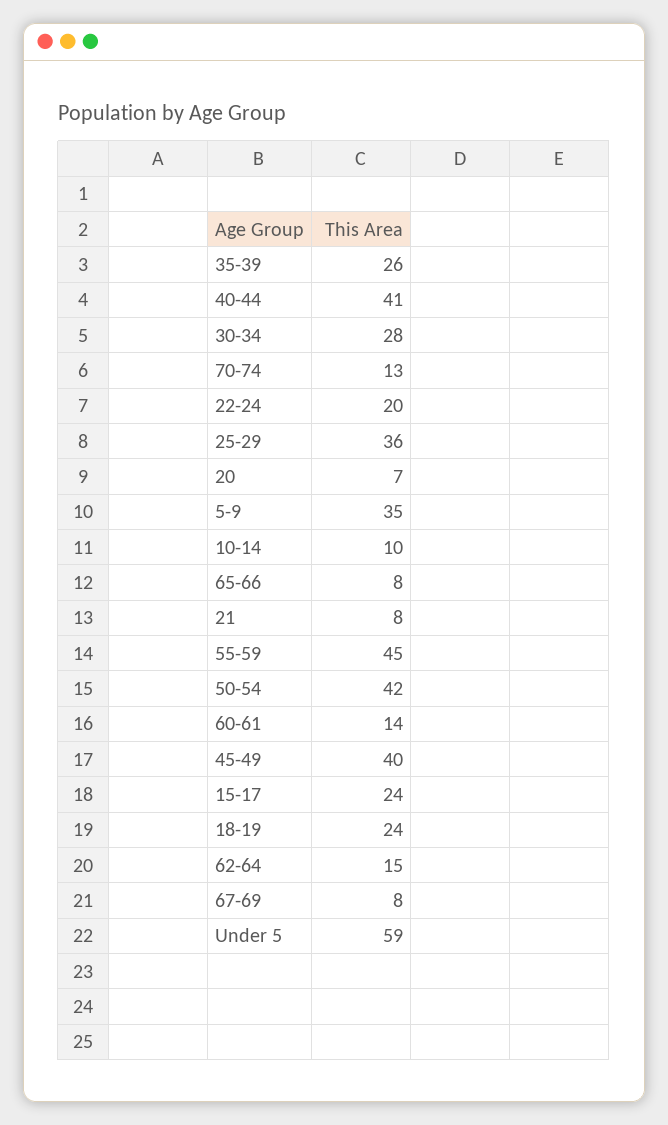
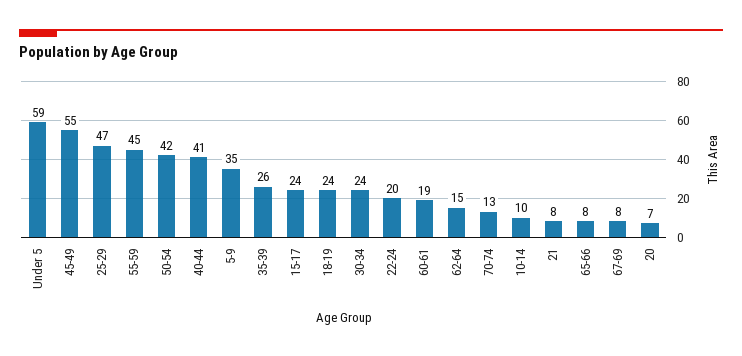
  {
    "35-39": 26,
    "40-44": 41,
-   "30-34": 28,
+   "30-34": 24,
    "70-74": 13,
    "22-24": 20,
-   "25-29": 36,
+   "25-29": 47,
    "20": 7,
    "5-9": 35,
    "10-14": 10,
    "65-66": 8,
    "21": 8,
    "55-59": 45,
    "50-54": 42,
-   "60-61": 14,
+   "60-61": 19,
-   "45-49": 40,
+   "45-49": 55,
    "15-17": 24,
    "18-19": 24,
    "62-64": 15,
    "67-69": 8,
    "Under 5": 59
  }

